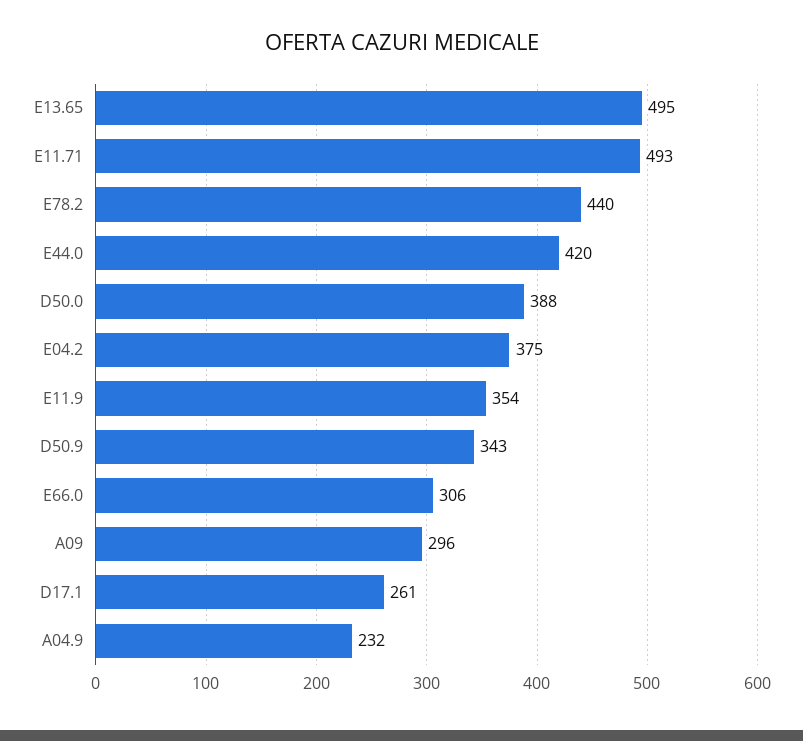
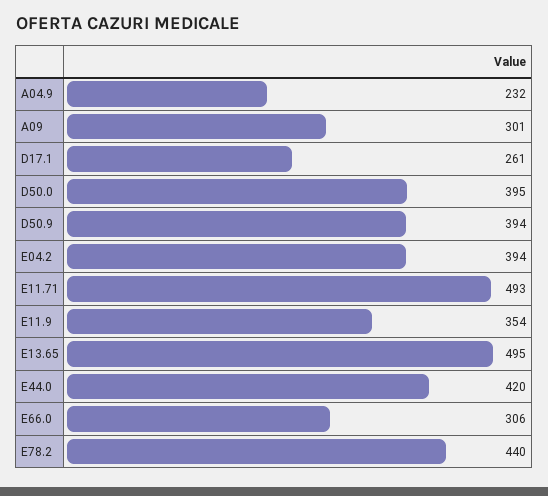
  {
    "E13.65": 495,
    "E11.71": 493,
    "E78.2": 440,
    "E44.0": 420,
-   "D50.0": 388,
+   "D50.0": 395,
-   "E04.2": 375,
+   "E04.2": 394,
    "E11.9": 354,
-   "D50.9": 343,
+   "D50.9": 394,
    "E66.0": 306,
-   "A09": 296,
+   "A09": 301,
    "D17.1": 261,
    "A04.9": 232
  }

